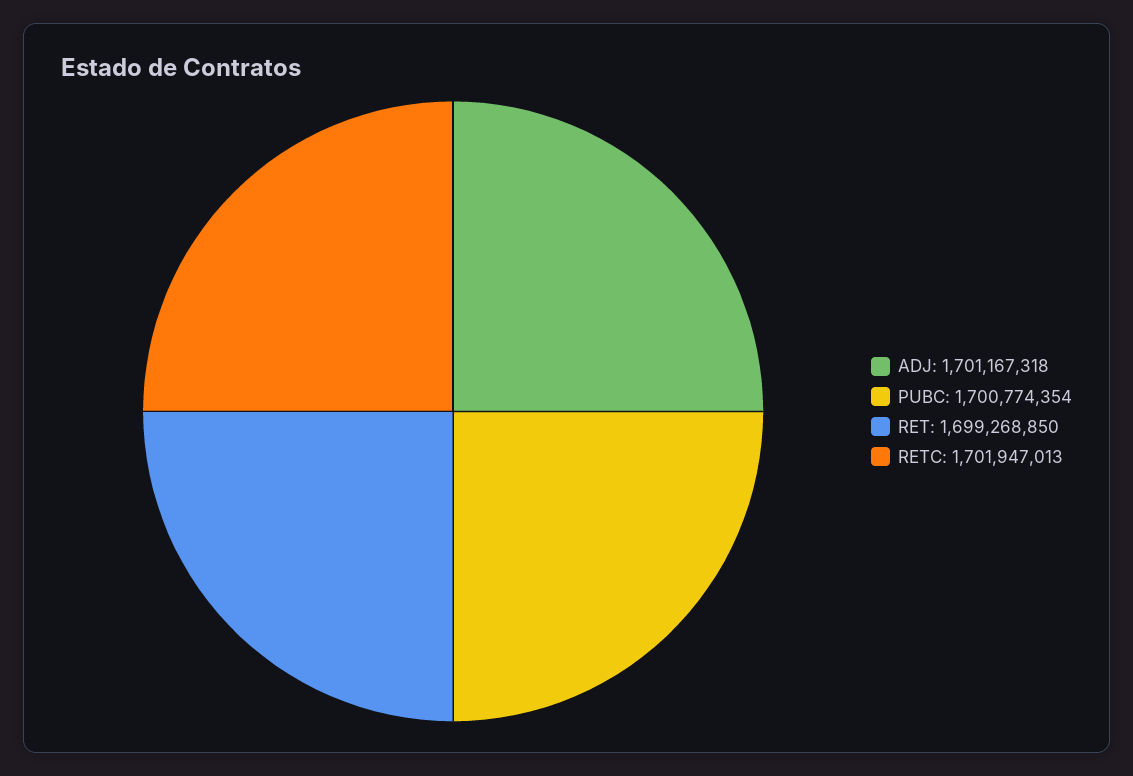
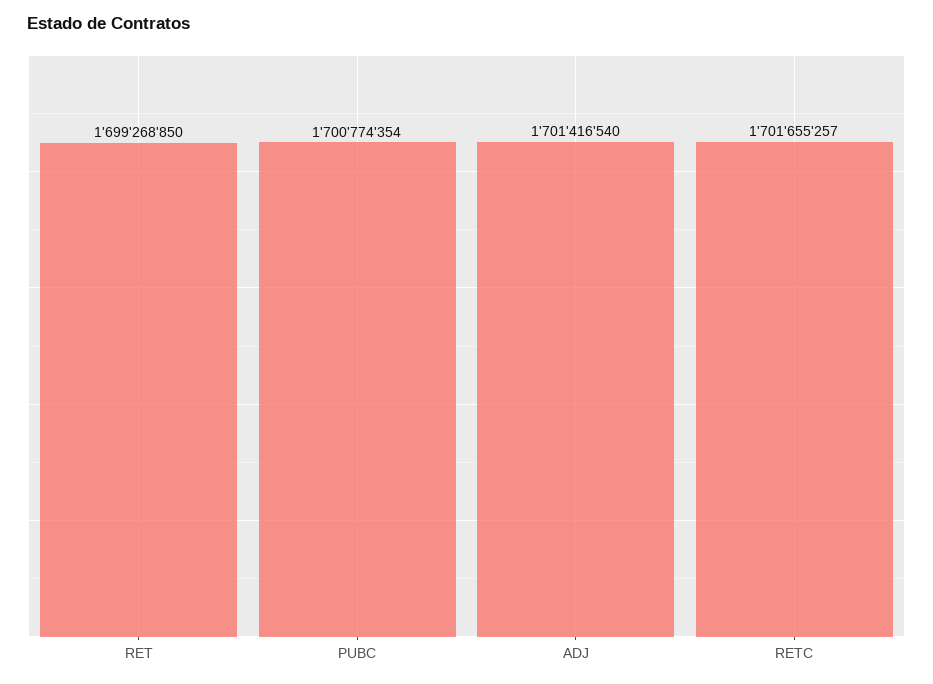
  {
-   "ADJ": 1701167318,
+   "ADJ": 1701416540,
    "PUBC": 1700774354,
    "RET": 1699268850,
-   "RETC": 1701947013
+   "RETC": 1701655257
  }

